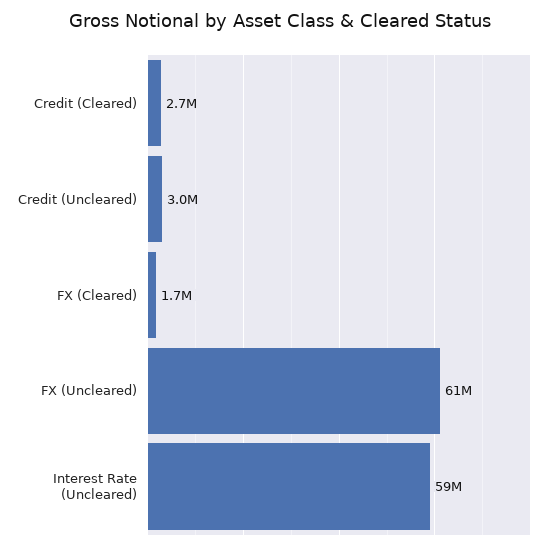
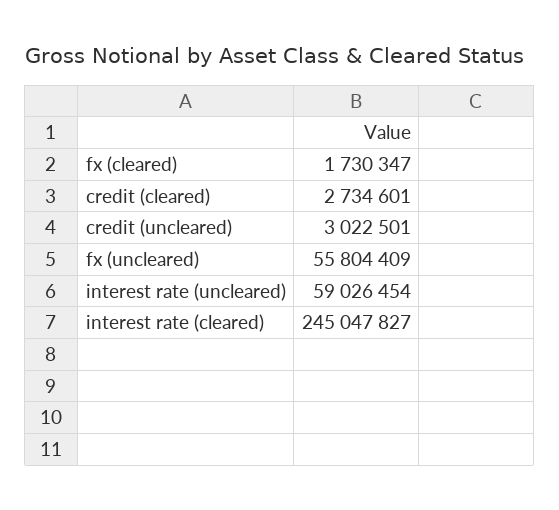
  {
    "Credit (Cleared)": 2734601,
    "Credit (Uncleared)": 3022501,
    "FX (Cleared)": 1730347,
-   "FX (Uncleared)": 61000000,
+   "FX (Uncleared)": 55804409,
-   "Interest Rate (Uncleared)": 59026454
+   "Interest Rate (Uncleared)": 59026454,
+   "interest rate (cleared)": 245047827
  }

